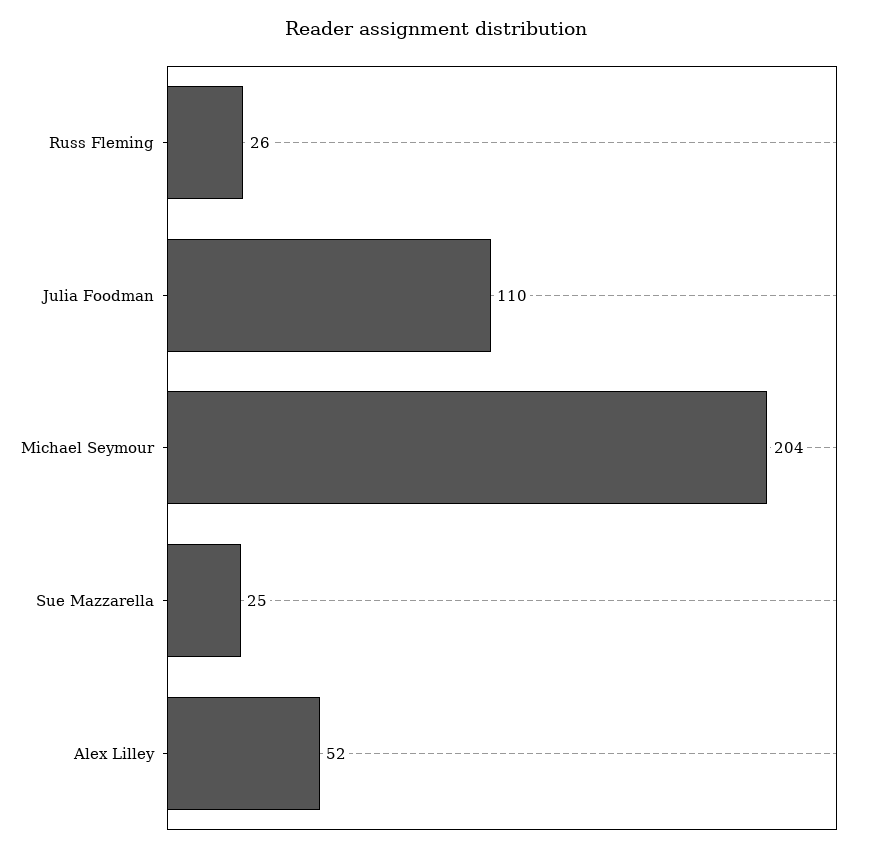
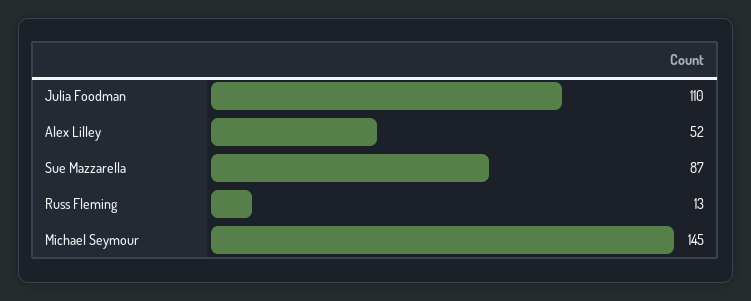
  {
-   "Russ Fleming": 26,
+   "Russ Fleming": 13,
    "Julia Foodman": 110,
-   "Michael Seymour": 204,
+   "Michael Seymour": 145,
-   "Sue Mazzarella": 25,
+   "Sue Mazzarella": 87,
    "Alex Lilley": 52
  }

